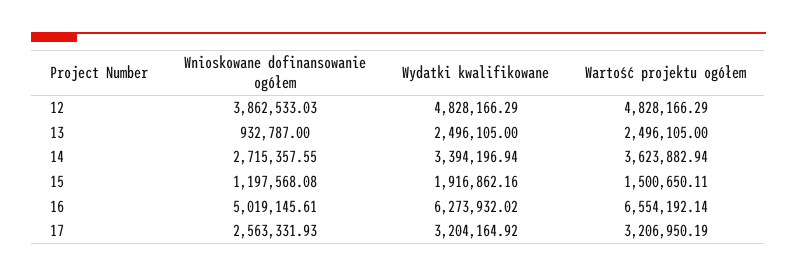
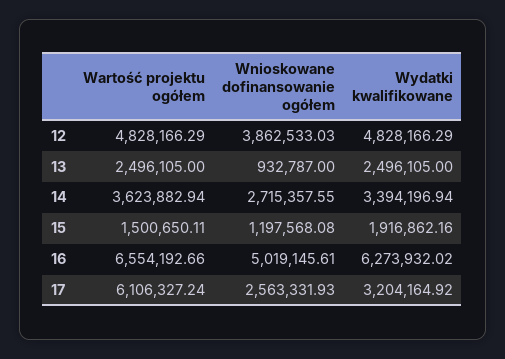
  {
    "Wnioskowane dofinansowanie ogółem": {
      "12": 3862533.03,
      "13": 932787,
      "14": 2715357.55,
      "15": 1197568.08,
      "16": 5019145.61,
      "17": 2563331.93
    },
    "Wydatki kwalifikowane": {
      "12": 4828166.29,
      "13": 2496105,
      "14": 3394196.94,
      "15": 1916862.16,
      "16": 6273932.02,
      "17": 3204164.92
    },
    "Wartość projektu ogółem": {
      "12": 4828166.29,
      "13": 2496105,
      "14": 3623882.94,
      "15": 1500650.11,
-     "16": 6554192.14,
+     "16": 6554192.66,
-     "17": 3206950.19
+     "17": 6106327.24
    }
  }

